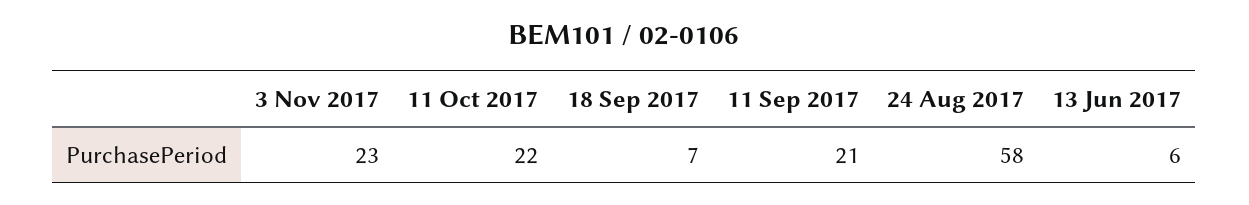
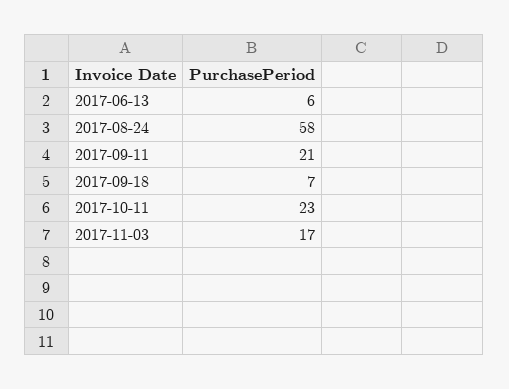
  {
-   "3 Nov 2017": 23,
+   "3 Nov 2017": 17,
-   "11 Oct 2017": 22,
+   "11 Oct 2017": 23,
    "18 Sep 2017": 7,
    "11 Sep 2017": 21,
    "24 Aug 2017": 58,
    "13 Jun 2017": 6
  }

